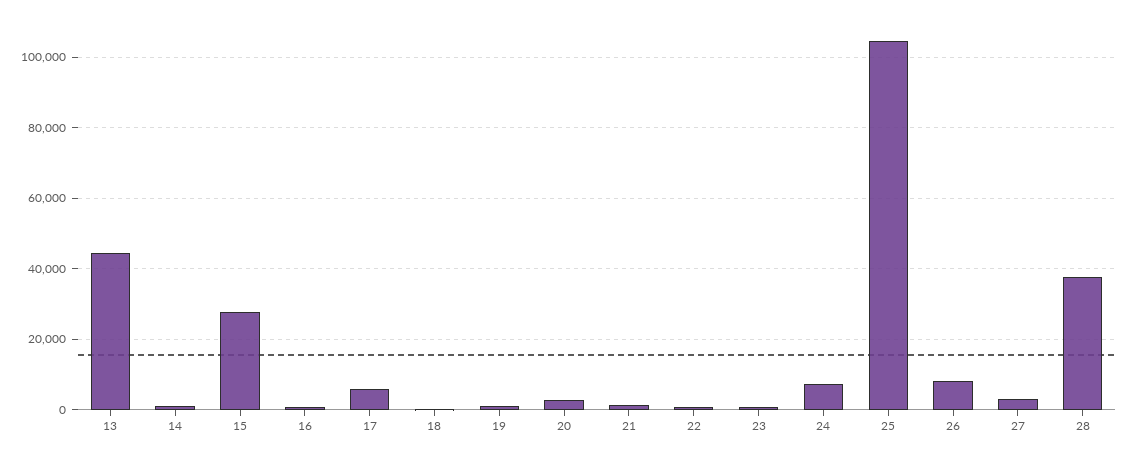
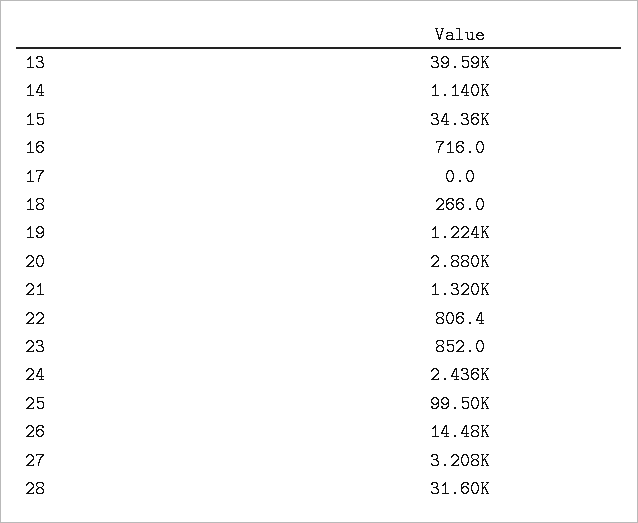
  {
-   "13": 44000,
+   "13": 39590,
    "14": 1140,
-   "15": 28000,
+   "15": 34360,
    "16": 716,
-   "17": 6000,
+   "17": 0,
    "18": 266,
    "19": 1224,
    "20": 2880,
    "21": 1320,
    "22": 806.4,
    "23": 852,
-   "24": 8000,
+   "24": 2436,
-   "25": 104000,
+   "25": 99500,
-   "26": 8000,
+   "26": 14480,
    "27": 3208,
-   "28": 38000
+   "28": 31600
  }

